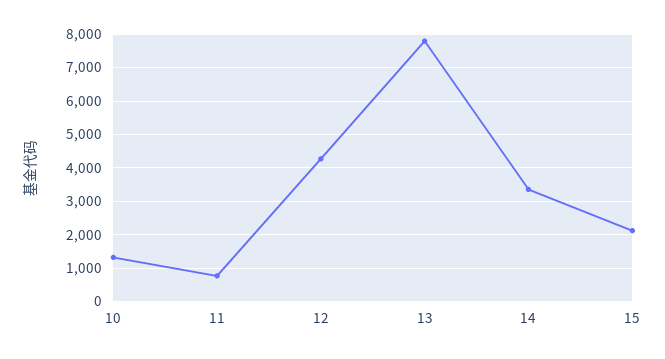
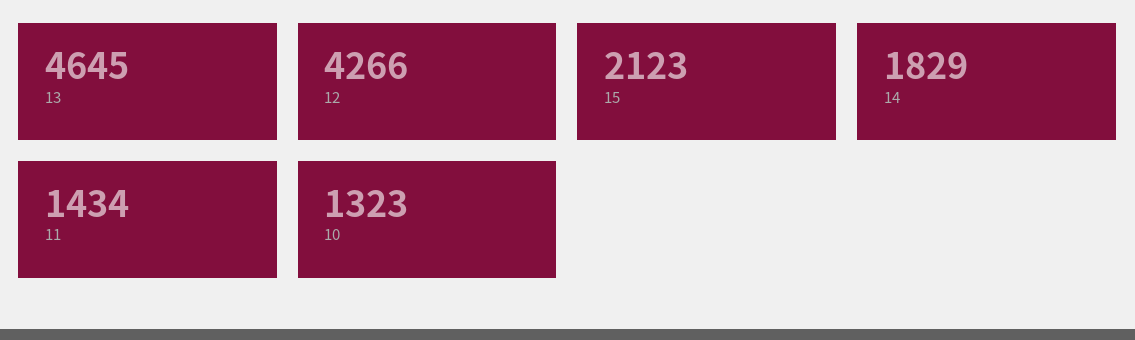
  {
    "10": 1323,
-   "11": 800,
+   "11": 1434,
    "12": 4266,
-   "13": 7800,
+   "13": 4645,
-   "14": 3400,
+   "14": 1829,
    "15": 2123
  }

